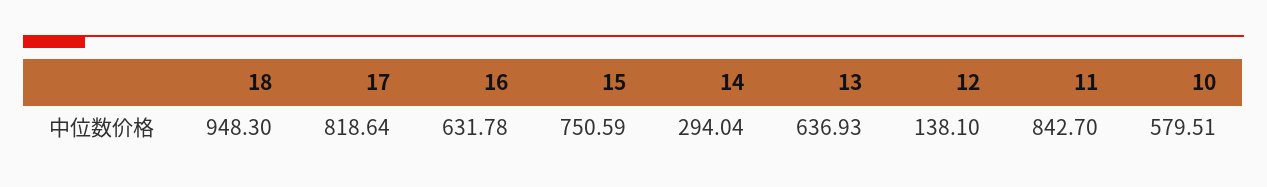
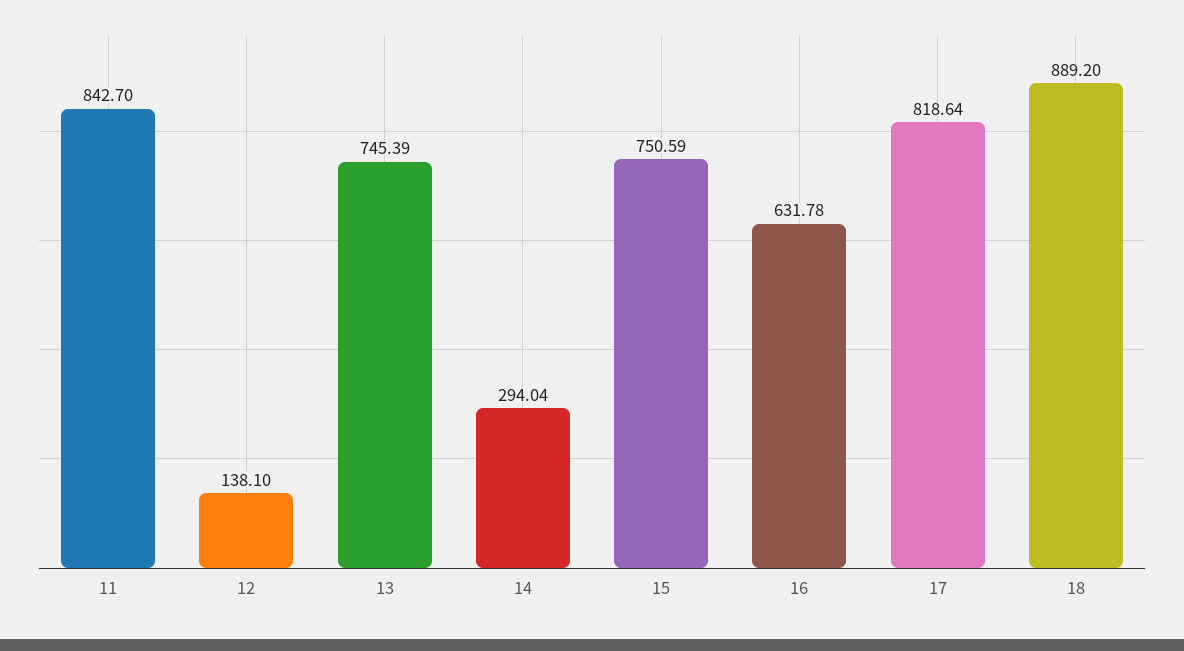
  {
-   "18": 948.3,
+   "18": 889.2,
    "17": 818.64,
    "16": 631.78,
    "15": 750.59,
    "14": 294.04,
-   "13": 636.93,
+   "13": 745.39,
    "12": 138.1,
-   "11": 842.7,
+   "11": 842.7
-   "10": 579.51
  }

